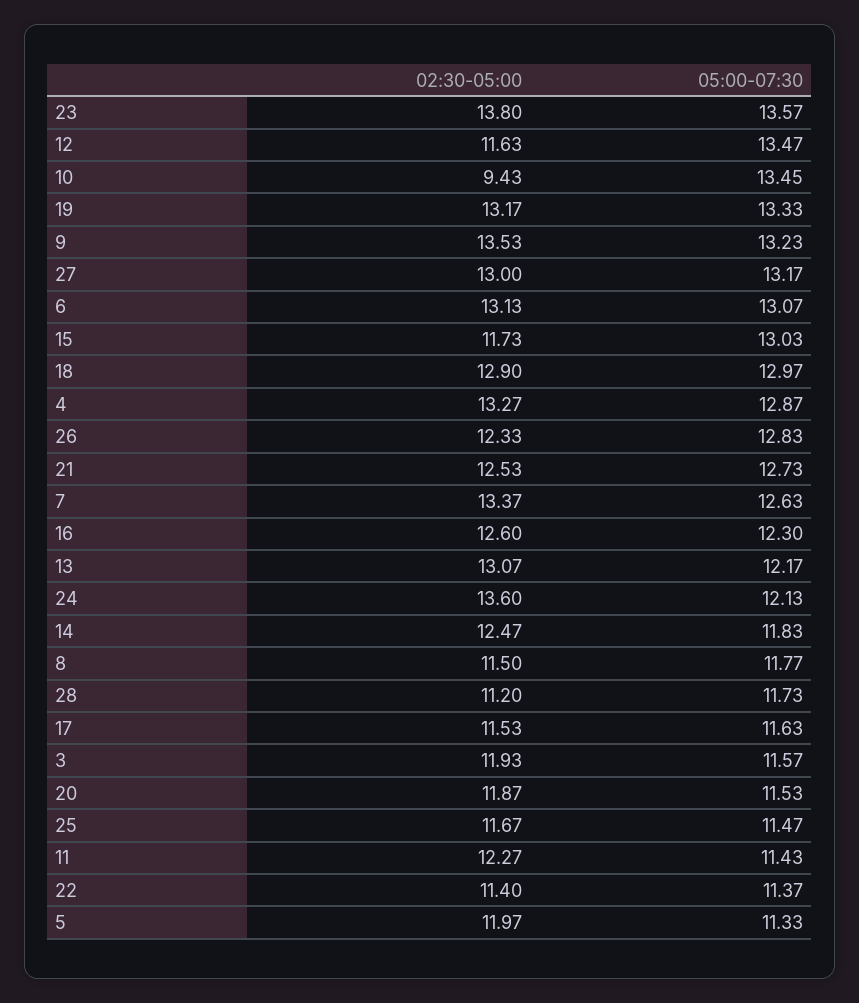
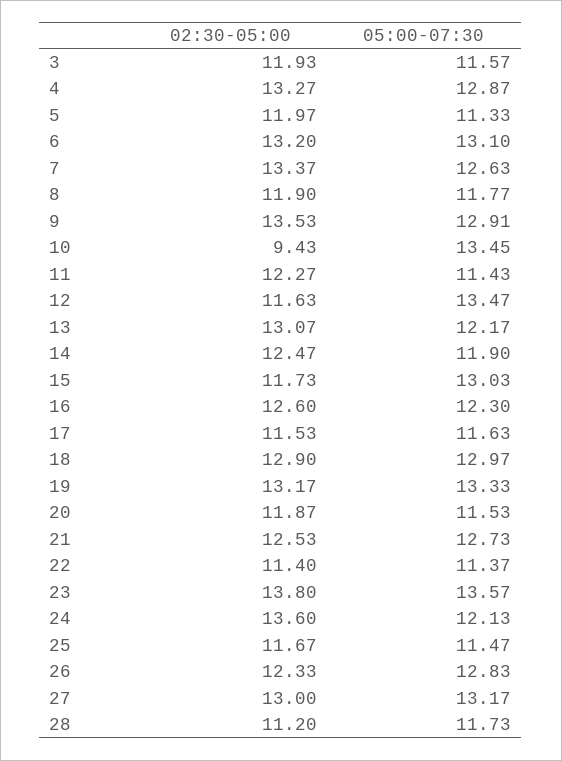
  {
    "02:30-05:00": {
      "23": 13.8,
      "12": 11.63,
      "10": 9.43,
      "19": 13.17,
      "9": 13.53,
      "27": 13,
-     "6": 13.13,
+     "6": 13.2,
      "15": 11.73,
      "18": 12.9,
      "4": 13.27,
      "26": 12.33,
      "21": 12.53,
      "7": 13.37,
      "16": 12.6,
      "13": 13.07,
      "24": 13.6,
      "14": 12.47,
-     "8": 11.5,
+     "8": 11.9,
      "28": 11.2,
      "17": 11.53,
      "3": 11.93,
      "20": 11.87,
      "25": 11.67,
      "11": 12.27,
      "22": 11.4,
      "5": 11.97
    },
    "05:00-07:30": {
      "23": 13.57,
      "12": 13.47,
      "10": 13.45,
      "19": 13.33,
-     "9": 13.23,
+     "9": 12.91,
      "27": 13.17,
-     "6": 13.07,
+     "6": 13.1,
      "15": 13.03,
      "18": 12.97,
      "4": 12.87,
      "26": 12.83,
      "21": 12.73,
      "7": 12.63,
      "16": 12.3,
      "13": 12.17,
      "24": 12.13,
-     "14": 11.83,
+     "14": 11.9,
      "8": 11.77,
      "28": 11.73,
      "17": 11.63,
      "3": 11.57,
      "20": 11.53,
      "25": 11.47,
      "11": 11.43,
      "22": 11.37,
      "5": 11.33
    }
  }

